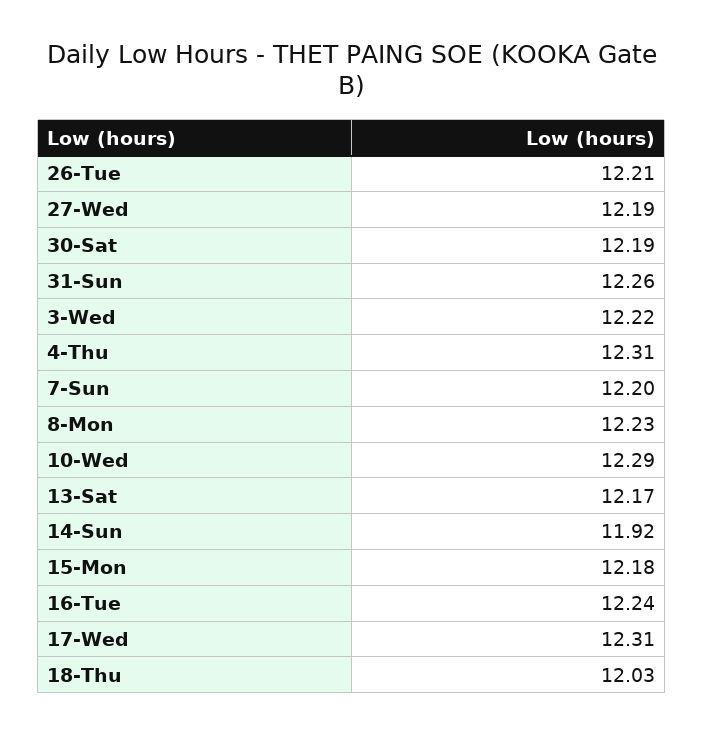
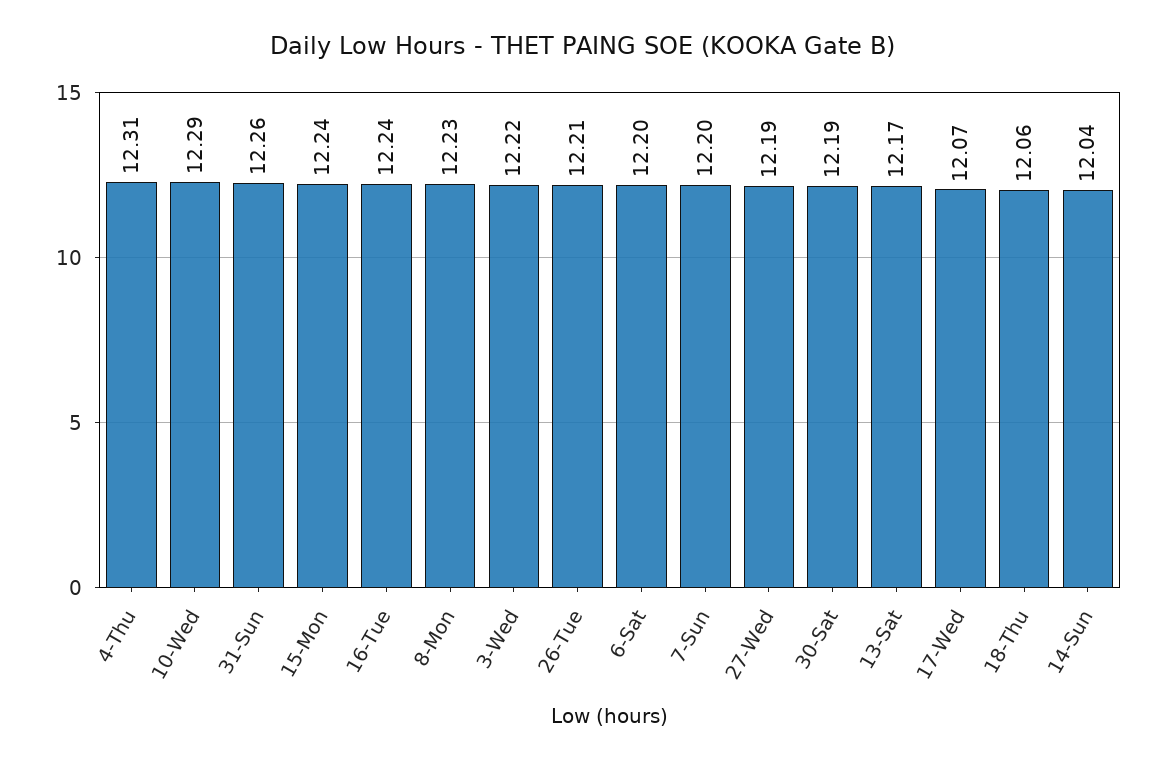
  {
    "26-Tue": 12.21,
    "27-Wed": 12.19,
    "30-Sat": 12.19,
    "31-Sun": 12.26,
    "3-Wed": 12.22,
    "4-Thu": 12.31,
    "7-Sun": 12.2,
    "8-Mon": 12.23,
    "10-Wed": 12.29,
    "13-Sat": 12.17,
-   "14-Sun": 11.92,
+   "14-Sun": 12.04,
-   "15-Mon": 12.18,
+   "15-Mon": 12.24,
    "16-Tue": 12.24,
-   "17-Wed": 12.31,
+   "17-Wed": 12.07,
-   "18-Thu": 12.03
+   "18-Thu": 12.06,
+   "6-Sat": 12.2
  }

